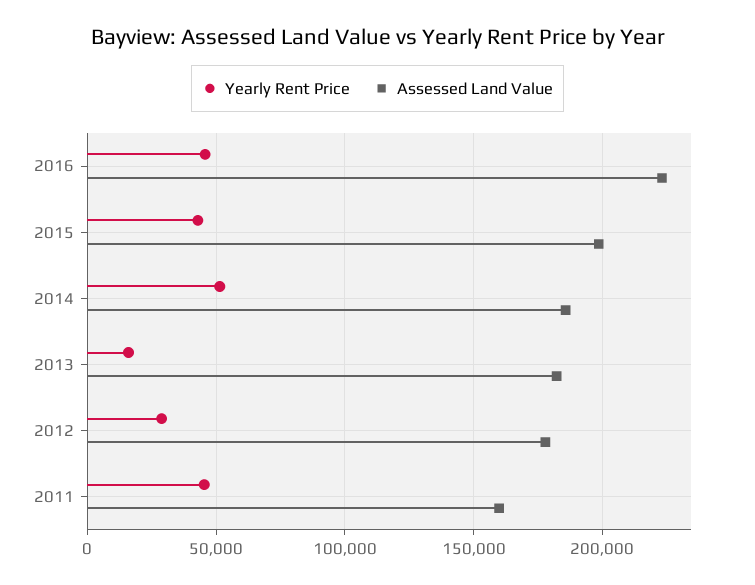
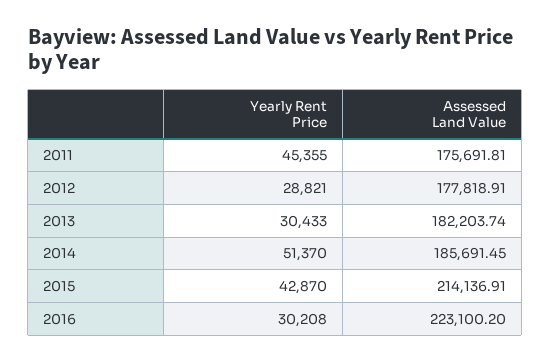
  {
    "Yearly Rent Price": {
-     "2016": 45000,
+     "2016": 30208,
      "2015": 42870,
      "2014": 51370,
-     "2013": 15000,
+     "2013": 30433,
      "2012": 28821,
      "2011": 45355
    },
    "Assessed Land Value": {
      "2016": 223100.2,
-     "2015": 200000,
+     "2015": 214136.91,
      "2014": 185691.45,
      "2013": 182203.74,
      "2012": 177818.91,
-     "2011": 160000
+     "2011": 175691.81
    }
  }

